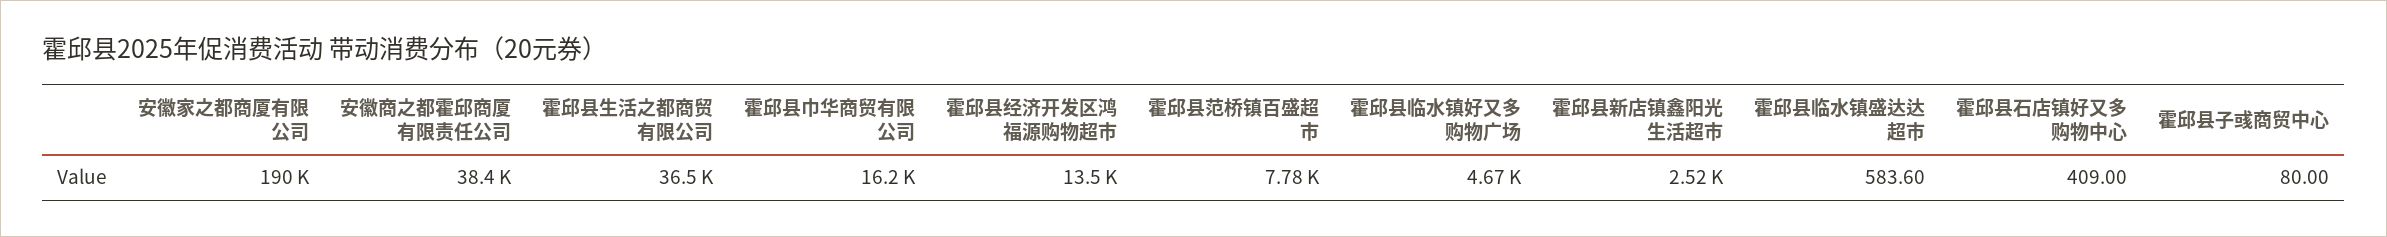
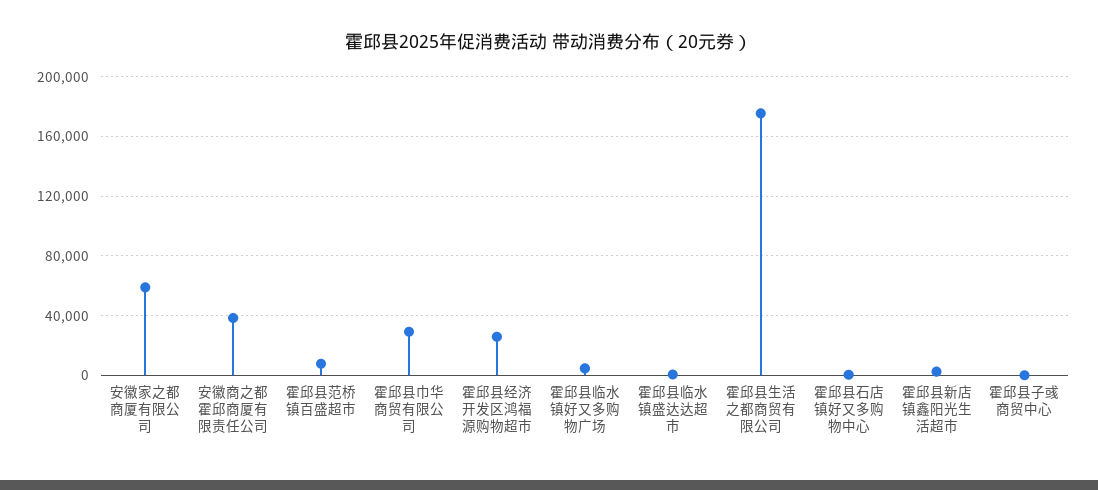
  {
-   "安徽家之都商厦有限公司": 190000,
+   "安徽家之都商厦有限公司": 60000,
    "安徽商之都霍邱商厦有限责任公司": 38400,
-   "霍邱县生活之都商贸有限公司": 36500,
+   "霍邱县生活之都商贸有限公司": 175000,
-   "霍邱县巾华商贸有限公司": 16200,
+   "霍邱县巾华商贸有限公司": 30000,
-   "霍邱县经济开发区鸿福源购物超市": 13500,
+   "霍邱县经济开发区鸿福源购物超市": 25000,
    "霍邱县范桥镇百盛超市": 7780,
    "霍邱县临水镇好又多购物广场": 4670,
    "霍邱县新店镇鑫阳光生活超市": 2520,
    "霍邱县临水镇盛达达超市": 583.6,
    "霍邱县石店镇好又多购物中心": 409,
    "霍邱县子彧商贸中心": 80
  }

